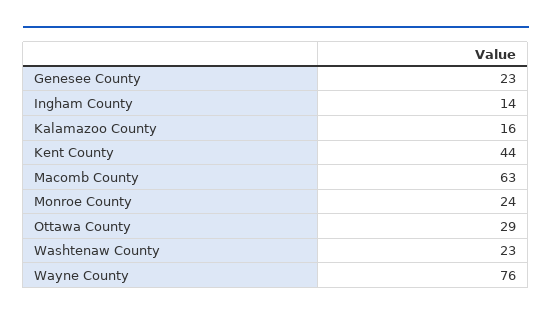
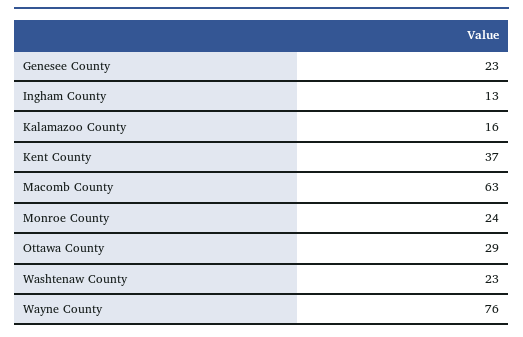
  {
    "Genesee County": 23,
-   "Ingham County": 14,
+   "Ingham County": 13,
    "Kalamazoo County": 16,
-   "Kent County": 44,
+   "Kent County": 37,
    "Macomb County": 63,
    "Monroe County": 24,
    "Ottawa County": 29,
    "Washtenaw County": 23,
    "Wayne County": 76
  }

